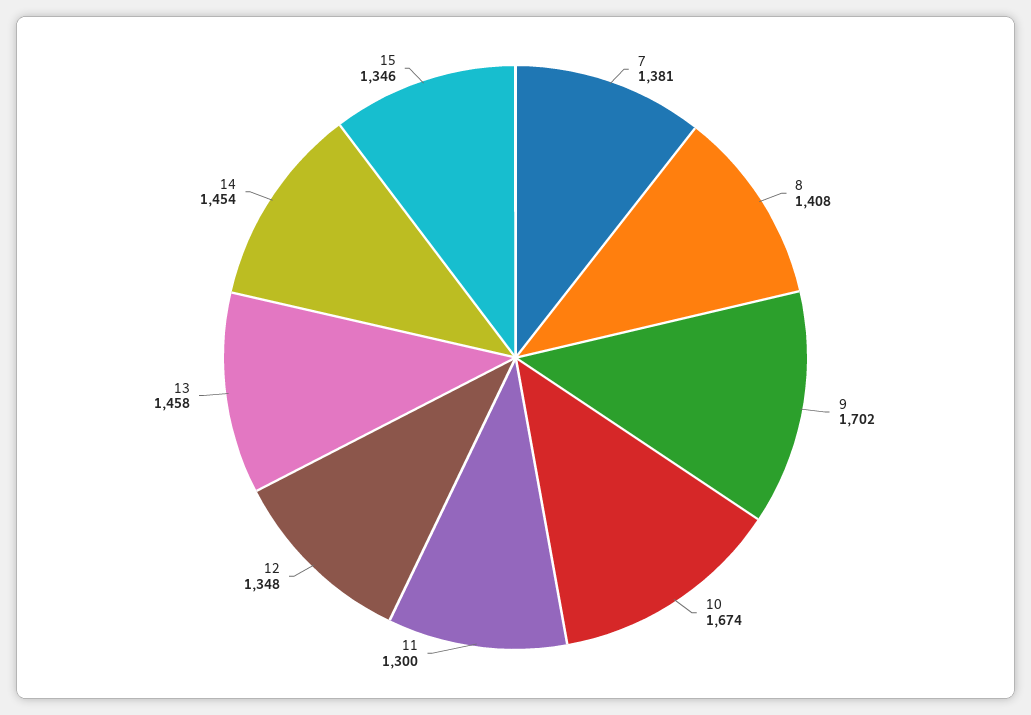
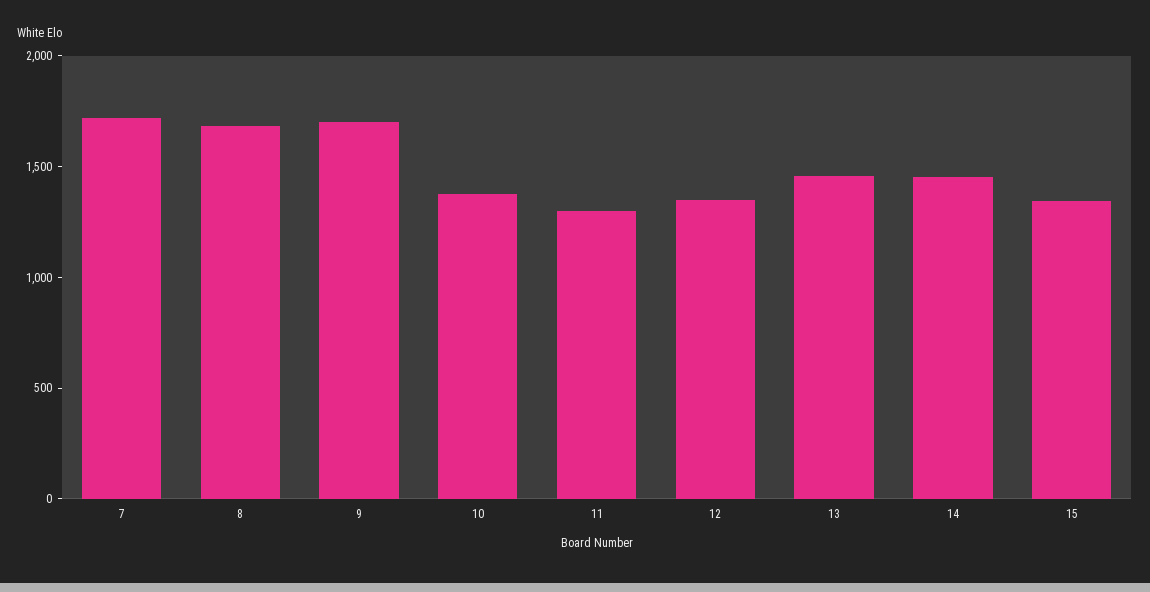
  {
-   "7": 1381,
+   "7": 1700,
-   "8": 1408,
+   "8": 1700,
    "9": 1702,
-   "10": 1674,
+   "10": 1400,
    "11": 1300,
    "12": 1348,
    "13": 1458,
    "14": 1454,
    "15": 1346
  }

